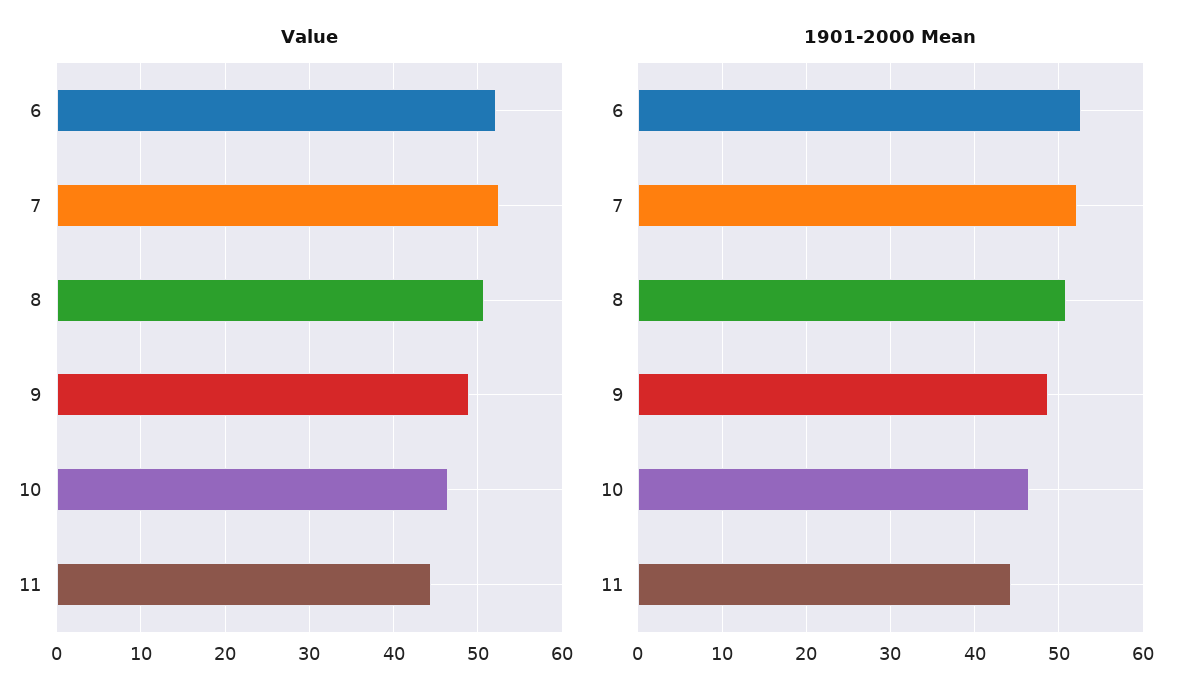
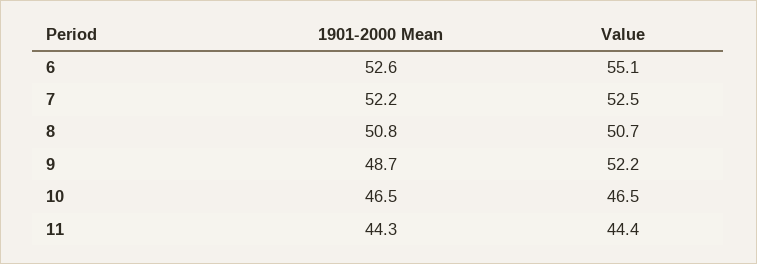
  {
    "Value": {
-     "6": 52,
+     "6": 55.1,
      "7": 52.5,
      "8": 50.7,
-     "9": 49,
+     "9": 52.2,
      "10": 46.5,
      "11": 44.4
    },
    "1901-2000 Mean": {
      "6": 52.6,
      "7": 52.2,
      "8": 50.8,
      "9": 48.7,
      "10": 46.5,
      "11": 44.3
    }
  }

